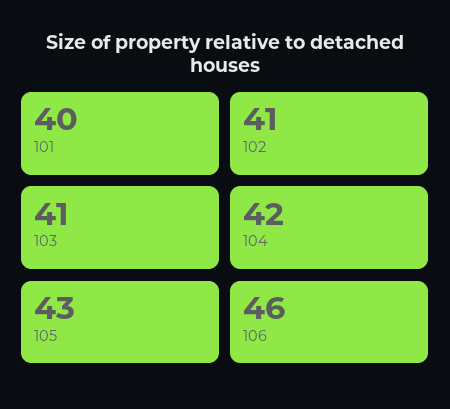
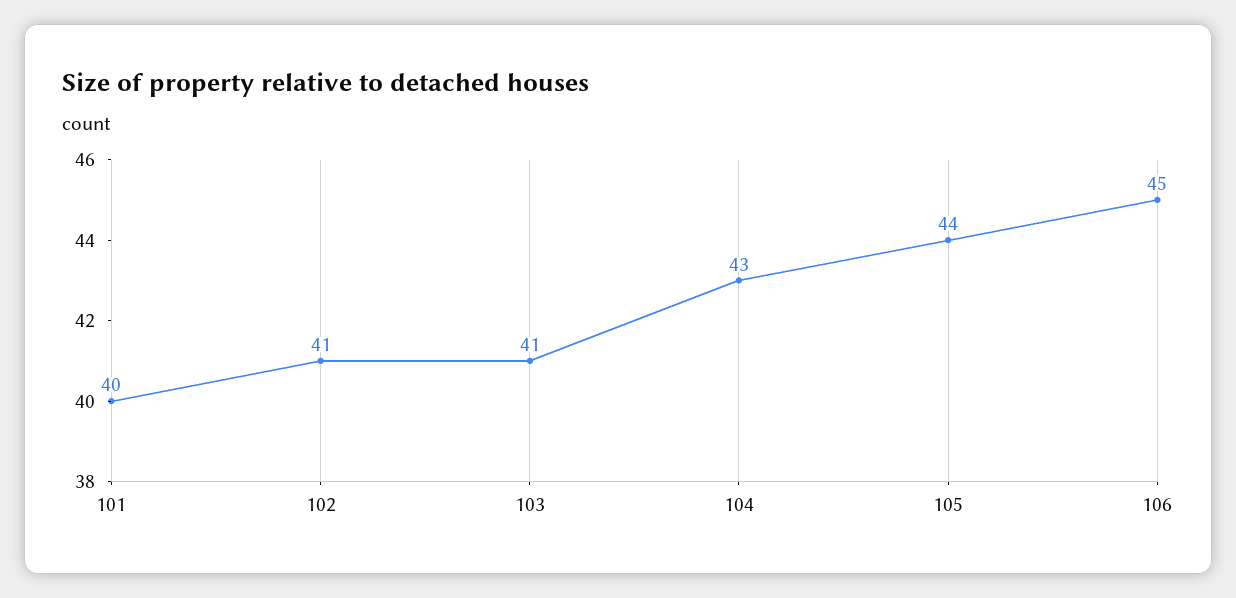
  {
    "101": 40,
    "102": 41,
    "103": 41,
-   "104": 42,
+   "104": 43,
-   "105": 43,
+   "105": 44,
-   "106": 46
+   "106": 45
  }

